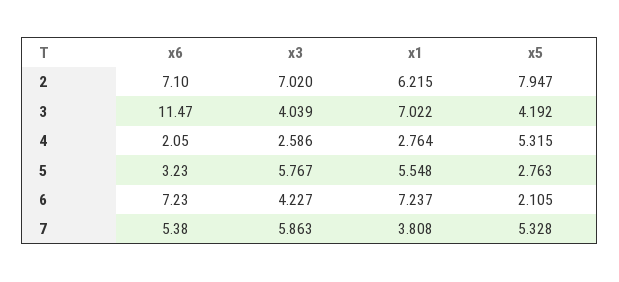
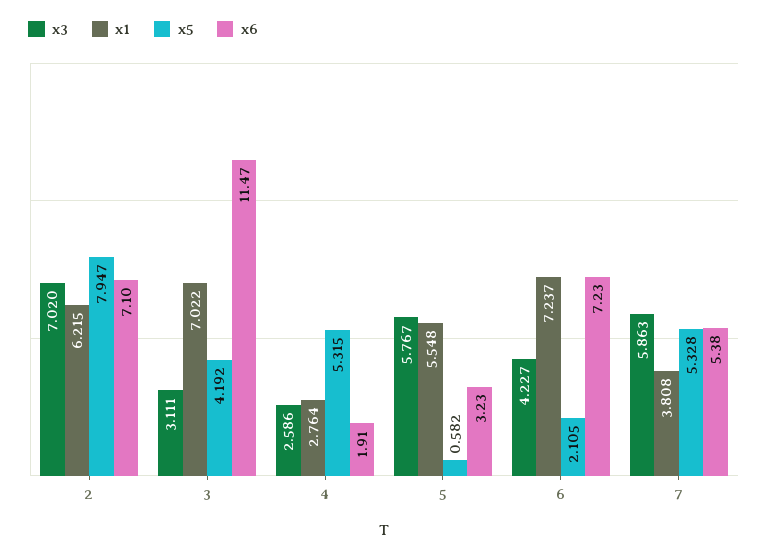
  {
    "x6": {
      "2": 7.1,
      "3": 11.47,
-     "4": 2.05,
+     "4": 1.91,
      "5": 3.23,
      "6": 7.23,
      "7": 5.38
    },
    "x3": {
      "2": 7.02,
-     "3": 4.039,
+     "3": 3.111,
      "4": 2.586,
      "5": 5.767,
      "6": 4.227,
      "7": 5.863
    },
    "x1": {
      "2": 6.215,
      "3": 7.022,
      "4": 2.764,
      "5": 5.548,
      "6": 7.237,
      "7": 3.808
    },
    "x5": {
      "2": 7.947,
      "3": 4.192,
      "4": 5.315,
-     "5": 2.763,
+     "5": 0.582,
      "6": 2.105,
      "7": 5.328
    }
  }

